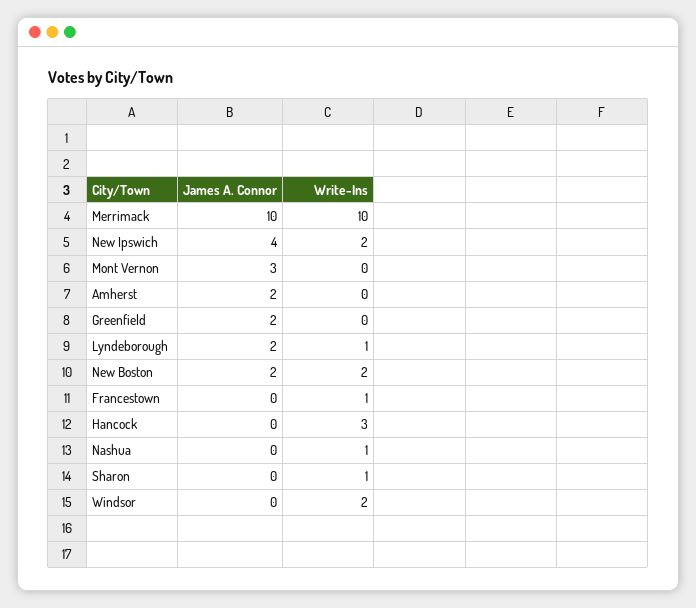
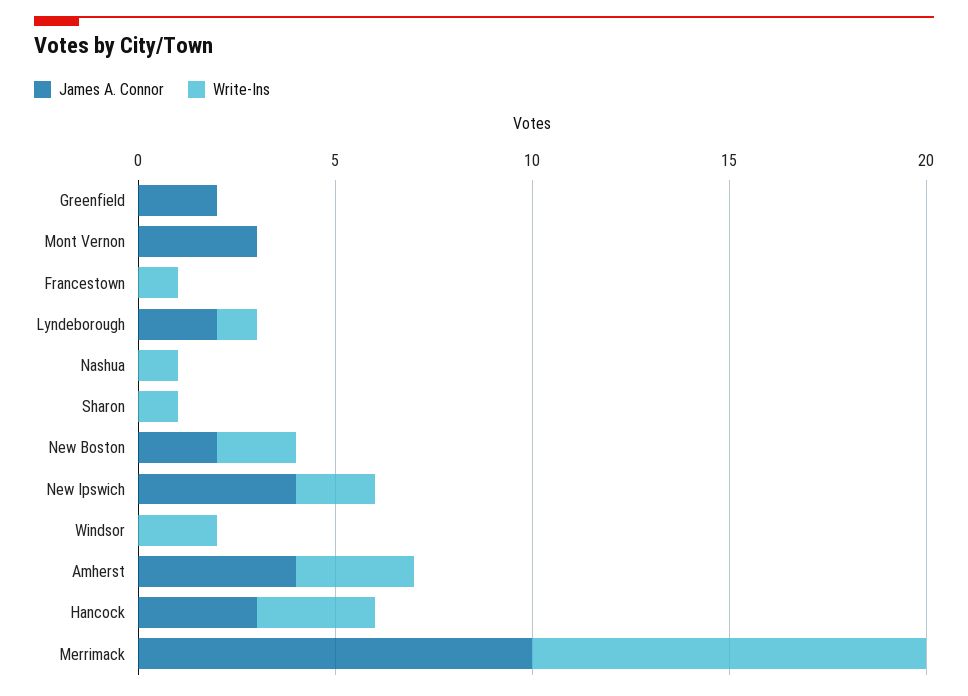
  {
    "James A. Connor": {
      "Merrimack": 10,
      "New Ipswich": 4,
      "Mont Vernon": 3,
-     "Amherst": 2,
+     "Amherst": 4,
      "Greenfield": 2,
      "Lyndeborough": 2,
      "New Boston": 2,
      "Francestown": 0,
-     "Hancock": 0,
+     "Hancock": 3,
      "Nashua": 0,
      "Sharon": 0,
      "Windsor": 0
    },
    "Write-Ins": {
      "Merrimack": 10,
      "New Ipswich": 2,
      "Mont Vernon": 0,
-     "Amherst": 0,
+     "Amherst": 3,
      "Greenfield": 0,
      "Lyndeborough": 1,
      "New Boston": 2,
      "Francestown": 1,
      "Hancock": 3,
      "Nashua": 1,
      "Sharon": 1,
      "Windsor": 2
    }
  }

